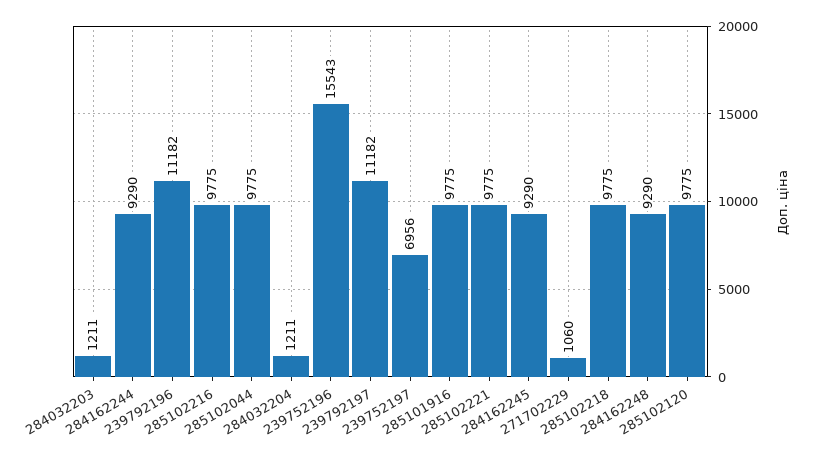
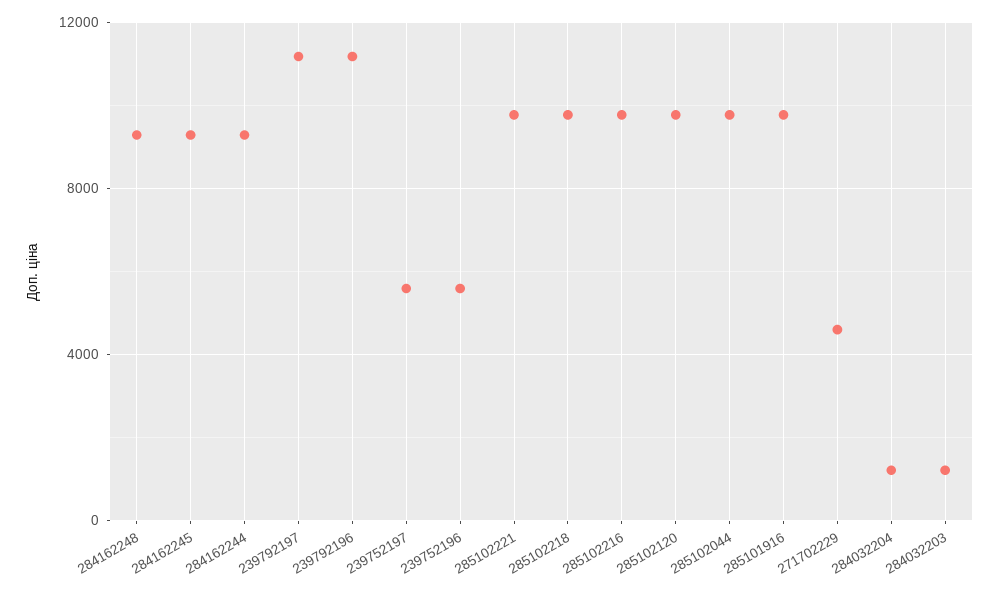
  {
    "284032203": 1211,
    "284162244": 9290,
    "239792196": 11182,
    "285102216": 9775,
    "285102044": 9775,
    "284032204": 1211,
-   "239752196": 15543,
+   "239752196": 5500,
    "239792197": 11182,
-   "239752197": 6956,
+   "239752197": 5500,
    "285101916": 9775,
    "285102221": 9775,
    "284162245": 9290,
-   "271702229": 1060,
+   "271702229": 4500,
    "285102218": 9775,
    "284162248": 9290,
    "285102120": 9775
  }

